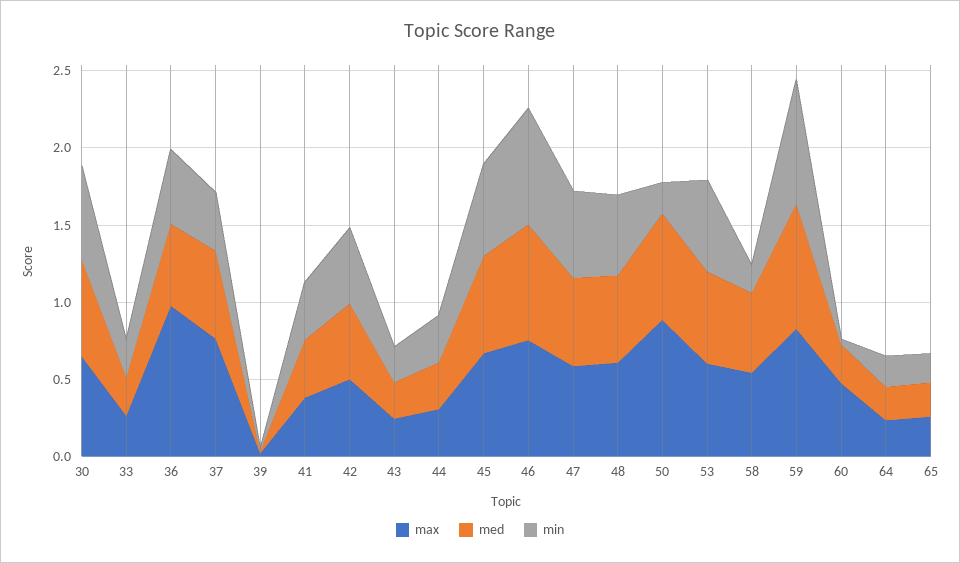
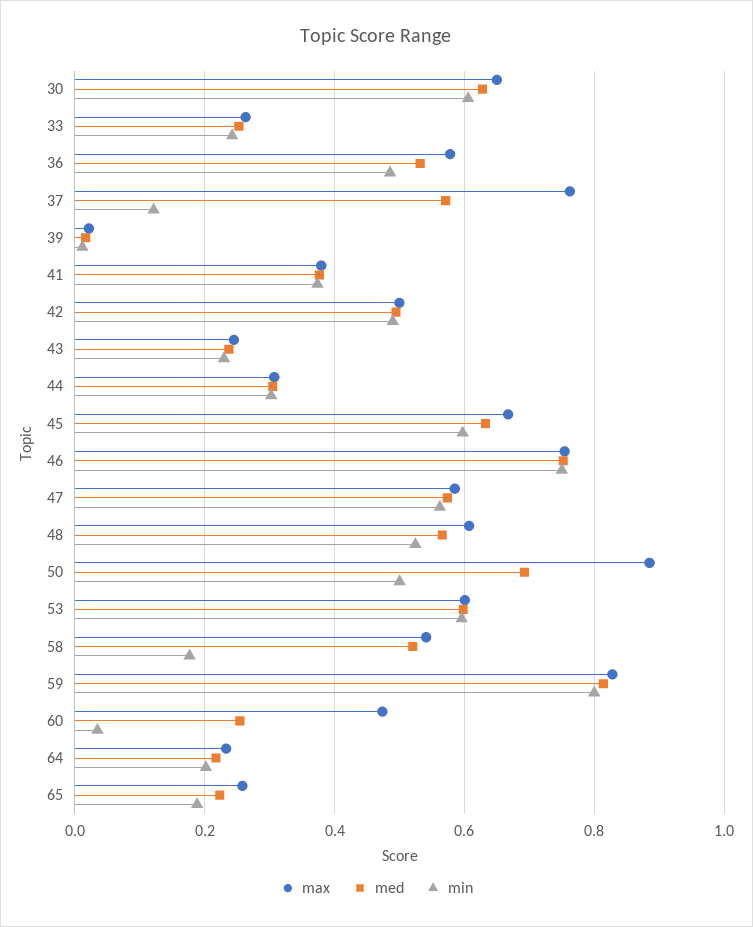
  {
    "max": {
      "30": 0.64,
      "33": 0.26,
-     "36": 1,
+     "36": 0.58,
      "37": 0.76,
      "39": 0.02,
      "41": 0.38,
      "42": 0.5,
      "43": 0.24,
      "44": 0.3,
      "45": 0.66,
      "46": 0.76,
      "47": 0.58,
      "48": 0.6,
      "50": 0.88,
      "53": 0.6,
      "58": 0.54,
      "59": 0.82,
      "60": 0.48,
      "64": 0.24,
      "65": 0.26
    },
    "med": {
      "30": 0.62,
      "33": 0.26,
      "36": 0.54,
      "37": 0.58,
      "39": 0.02,
      "41": 0.38,
      "42": 0.5,
      "43": 0.24,
      "44": 0.3,
      "45": 0.64,
      "46": 0.76,
      "47": 0.58,
      "48": 0.56,
      "50": 0.7,
      "53": 0.6,
      "58": 0.52,
      "59": 0.82,
      "60": 0.26,
      "64": 0.22,
      "65": 0.22
    },
    "min": {
      "30": 0.6,
      "33": 0.24,
      "36": 0.48,
-     "37": 0.4,
+     "37": 0.12,
      "39": 0.02,
      "41": 0.38,
      "42": 0.48,
      "43": 0.22,
      "44": 0.3,
      "45": 0.6,
      "46": 0.74,
      "47": 0.56,
      "48": 0.52,
-     "50": 0.2,
+     "50": 0.5,
      "53": 0.6,
      "58": 0.18,
      "59": 0.8,
      "60": 0.04,
      "64": 0.2,
      "65": 0.18
    }
  }

